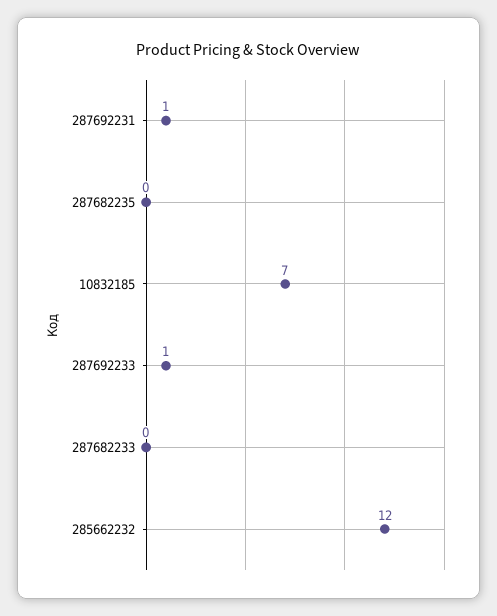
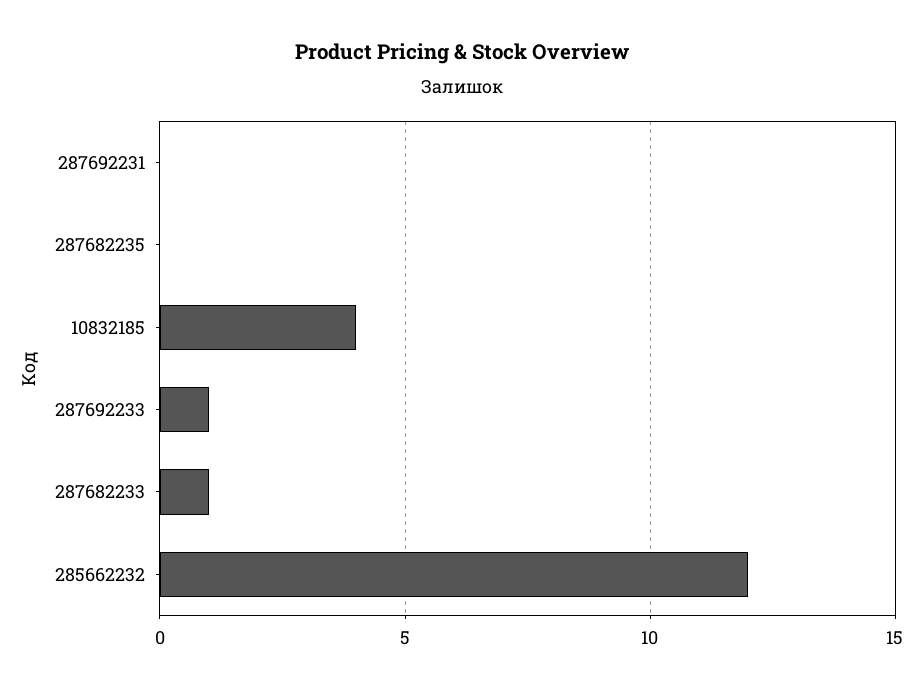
  {
-   "287692231": 1,
+   "287692231": 0,
    "287682235": 0,
-   "10832185": 7,
+   "10832185": 4,
    "287692233": 1,
-   "287682233": 0,
+   "287682233": 1,
    "285662232": 12
  }

